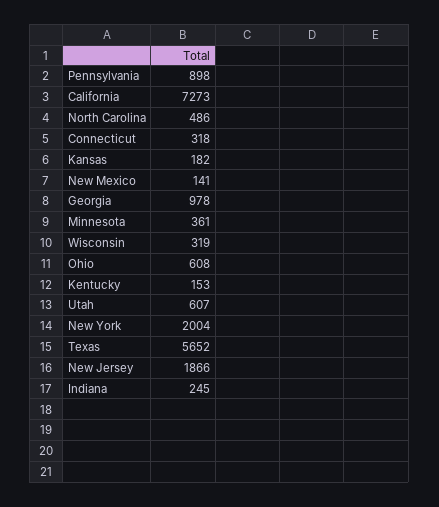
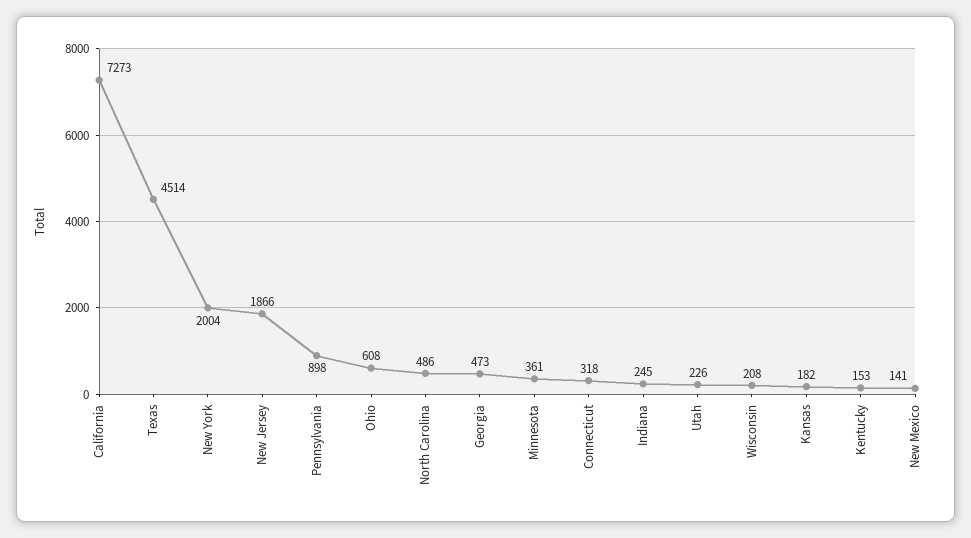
  {
    "Pennsylvania": 898,
    "California": 7273,
    "North Carolina": 486,
    "Connecticut": 318,
    "Kansas": 182,
    "New Mexico": 141,
-   "Georgia": 978,
+   "Georgia": 473,
    "Minnesota": 361,
-   "Wisconsin": 319,
+   "Wisconsin": 208,
    "Ohio": 608,
    "Kentucky": 153,
-   "Utah": 607,
+   "Utah": 226,
    "New York": 2004,
-   "Texas": 5652,
+   "Texas": 4514,
    "New Jersey": 1866,
    "Indiana": 245
  }

